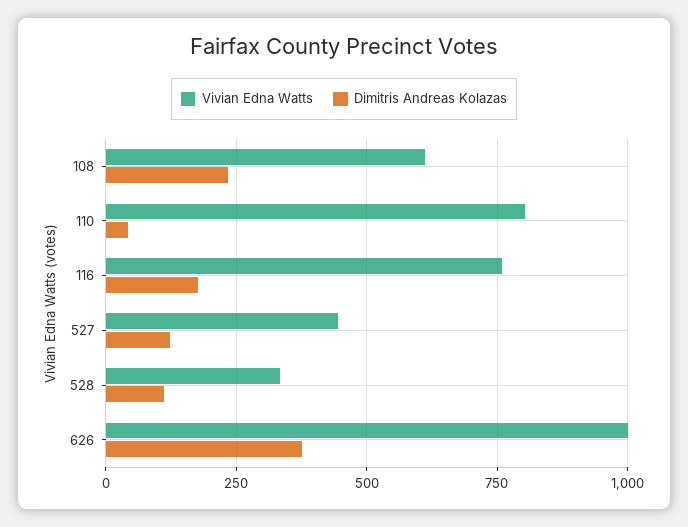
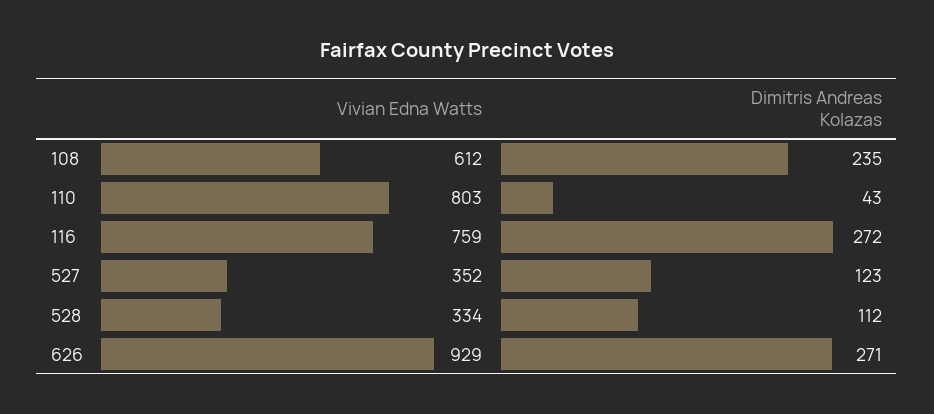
  {
    "Vivian Edna Watts": {
      "108": 612,
      "110": 803,
      "116": 759,
-     "527": 450,
+     "527": 352,
      "528": 334,
-     "626": 1000
+     "626": 929
    },
    "Dimitris Andreas Kolazas": {
      "108": 235,
      "110": 43,
-     "116": 175,
+     "116": 272,
      "527": 123,
      "528": 112,
-     "626": 375
+     "626": 271
    }
  }

